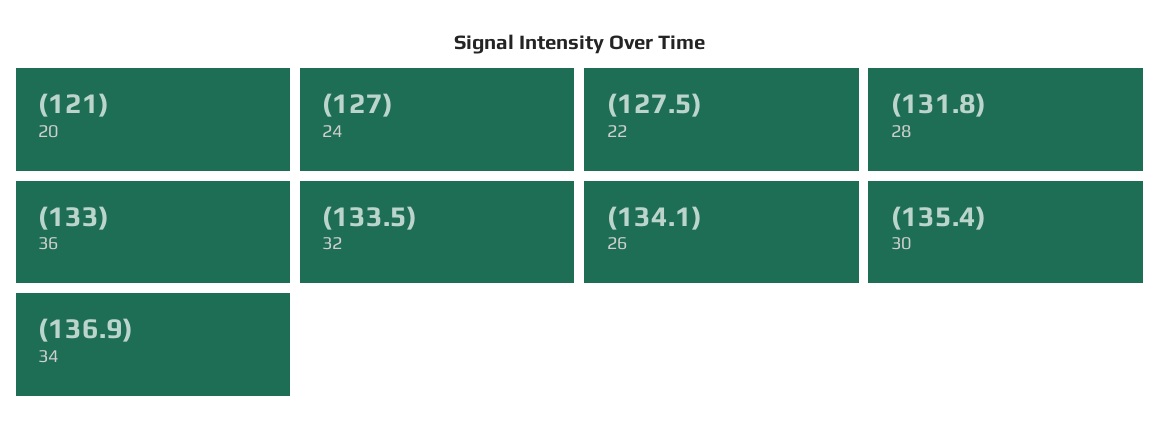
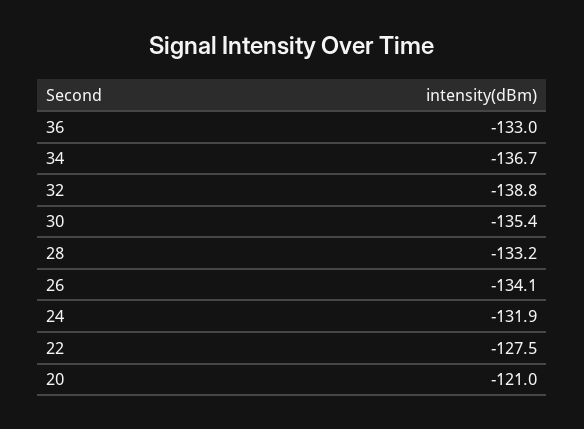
  {
    "20": -121,
-   "24": -127,
+   "24": -131.9,
    "22": -127.5,
-   "28": -131.8,
+   "28": -133.2,
    "36": -133,
-   "32": -133.5,
+   "32": -138.8,
    "26": -134.1,
    "30": -135.4,
-   "34": -136.9
+   "34": -136.7
  }

